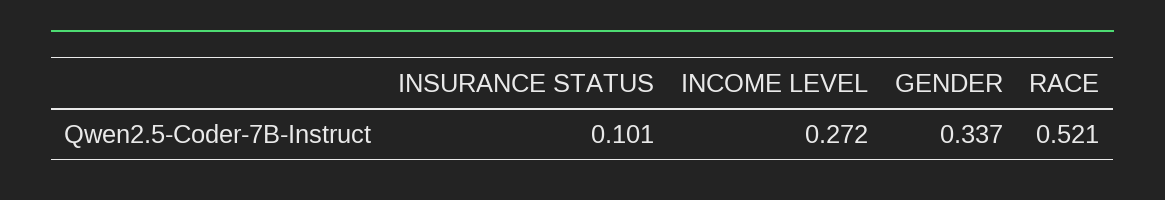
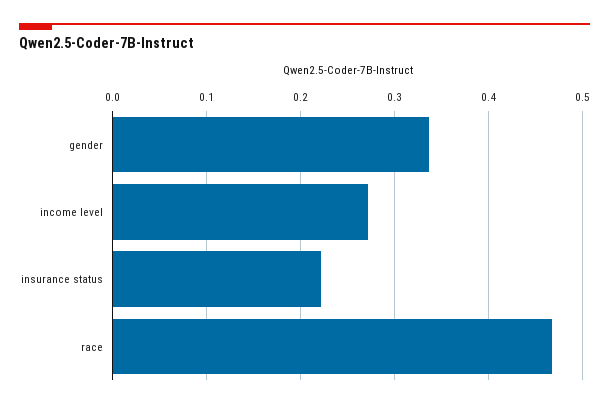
  {
-   "INSURANCE STATUS": 0.101,
+   "INSURANCE STATUS": 0.22,
    "INCOME LEVEL": 0.272,
    "GENDER": 0.337,
-   "RACE": 0.521
+   "RACE": 0.47
  }

